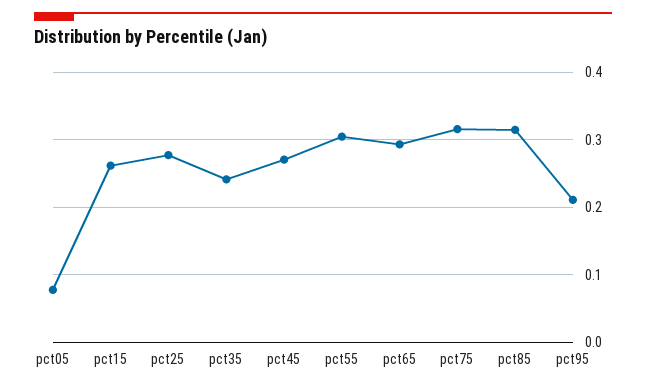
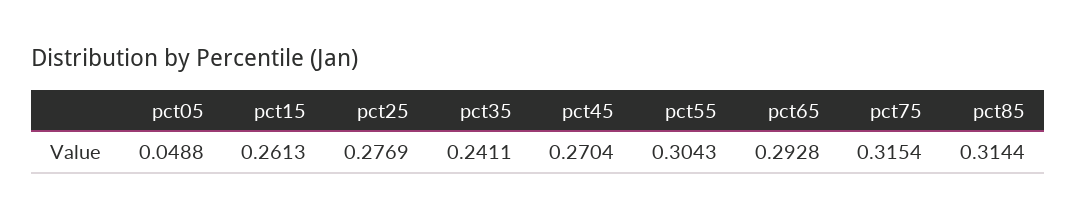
  {
-   "pct05": 0.08,
+   "pct05": 0.0488,
    "pct15": 0.2613,
    "pct25": 0.2769,
    "pct35": 0.2411,
    "pct45": 0.2704,
    "pct55": 0.3043,
    "pct65": 0.2928,
    "pct75": 0.3154,
-   "pct85": 0.3144,
+   "pct85": 0.3144
-   "pct95": 0.21
  }

